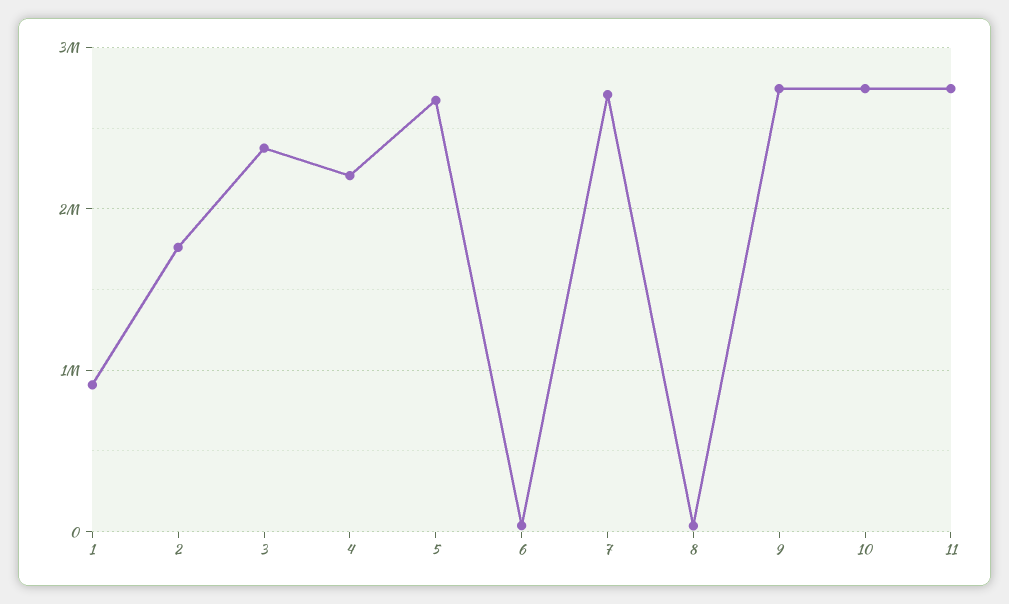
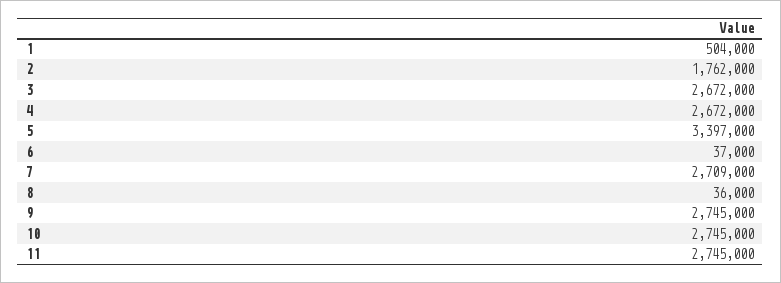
  {
-   "1": 900000,
+   "1": 504000,
    "2": 1762000,
-   "3": 2400000,
+   "3": 2672000,
-   "4": 2200000,
+   "4": 2672000,
-   "5": 2700000,
+   "5": 3397000,
    "6": 37000,
    "7": 2709000,
    "8": 36000,
    "9": 2745000,
    "10": 2745000,
    "11": 2745000
  }

